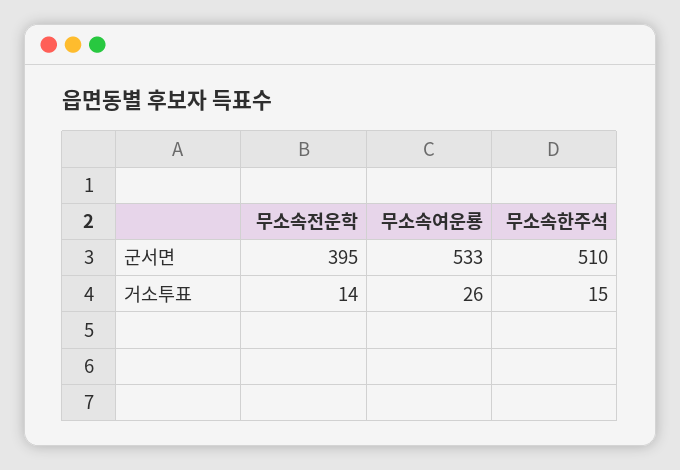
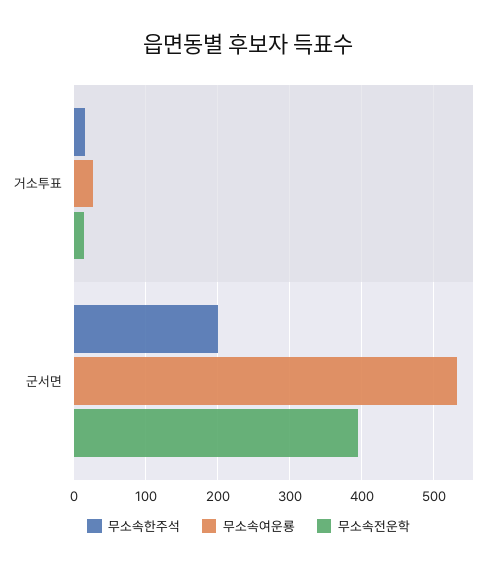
  {
    "무소속전운학": {
      "군서면": 395,
      "거소투표": 14
    },
    "무소속여운룡": {
      "군서면": 533,
      "거소투표": 26
    },
    "무소속한주석": {
-     "군서면": 510,
+     "군서면": 200,
      "거소투표": 15
    }
  }

